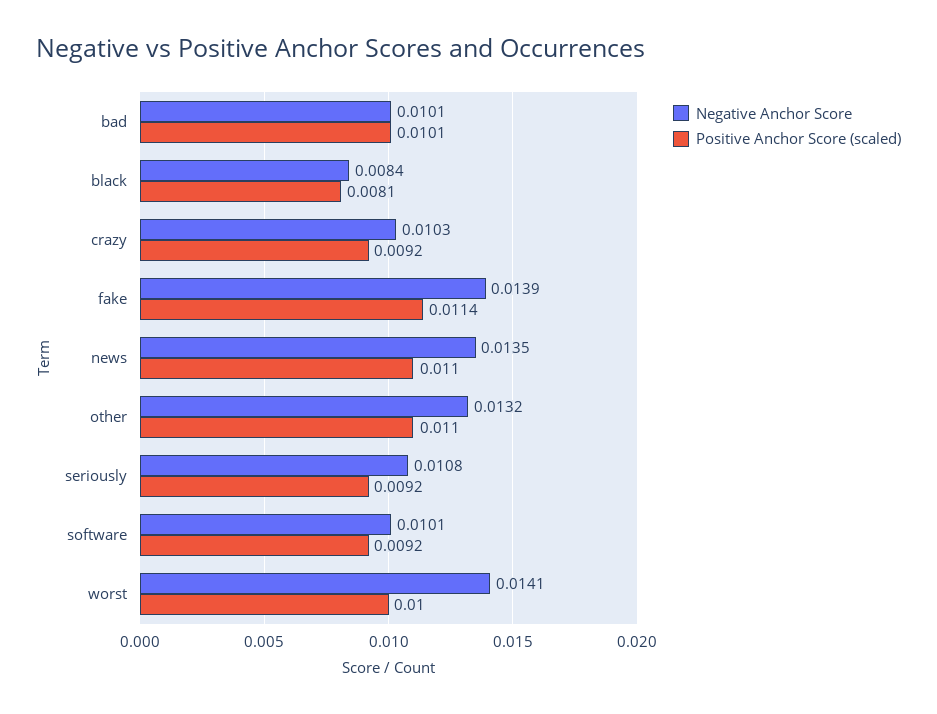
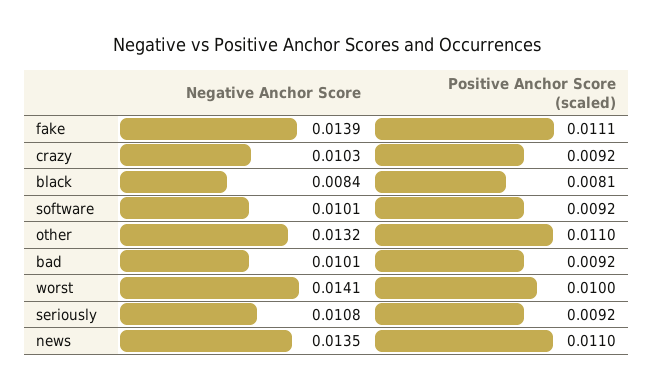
  {
    "Negative Anchor Score": {
      "bad": 0.0101,
      "black": 0.0084,
      "crazy": 0.0103,
      "fake": 0.0139,
      "news": 0.0135,
      "other": 0.0132,
      "seriously": 0.0108,
      "software": 0.0101,
      "worst": 0.0141
    },
    "Positive Anchor Score (scaled)": {
-     "bad": 0.0101,
+     "bad": 0.0092,
      "black": 0.0081,
      "crazy": 0.0092,
-     "fake": 0.0114,
+     "fake": 0.0111,
      "news": 0.011,
      "other": 0.011,
      "seriously": 0.0092,
      "software": 0.0092,
      "worst": 0.01
    }
  }

